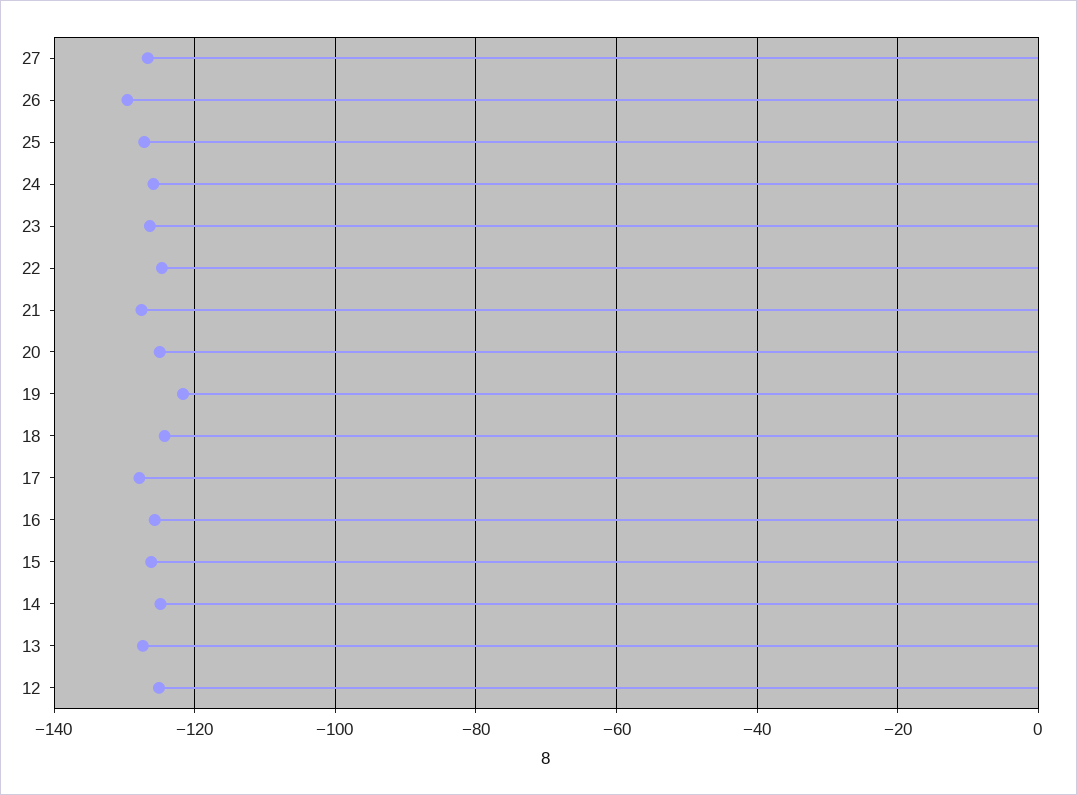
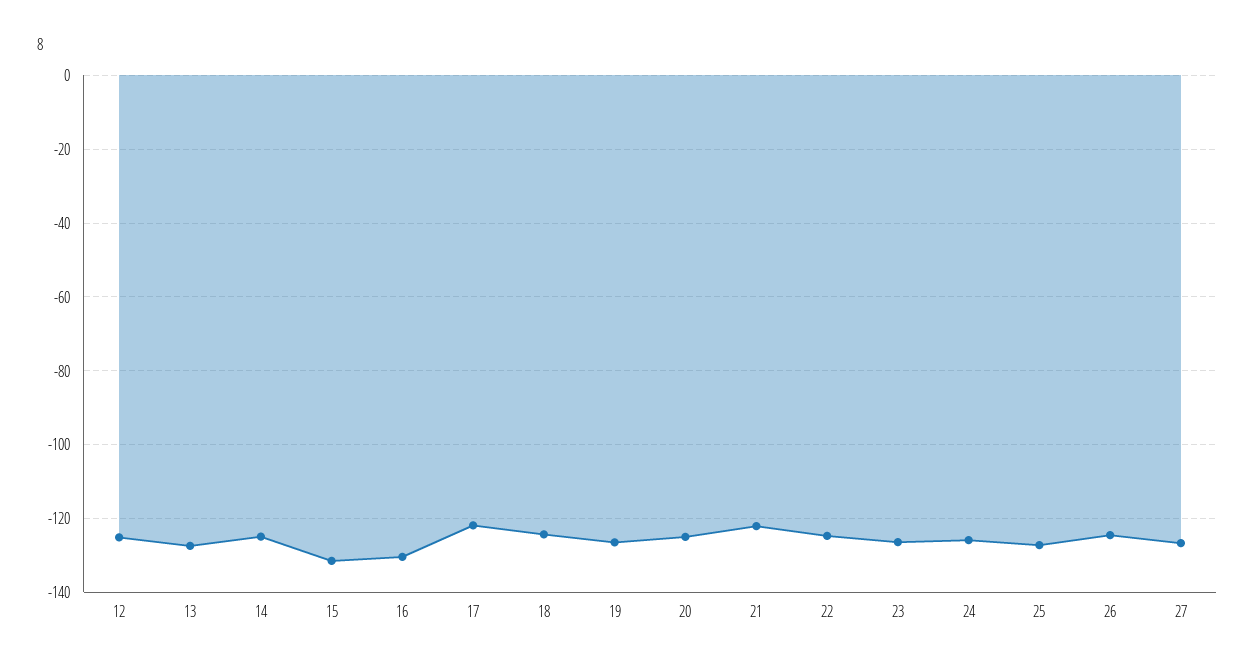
  {
    "27": -126,
-   "26": -130,
+   "26": -124,
    "25": -128,
    "24": -126,
    "23": -126,
    "22": -124,
-   "21": -128,
+   "21": -122,
    "20": -126,
-   "19": -122,
+   "19": -126,
    "18": -124,
-   "17": -128,
+   "17": -122,
-   "16": -126,
+   "16": -130,
-   "15": -126,
+   "15": -132,
    "14": -124,
    "13": -128,
    "12": -126
  }

